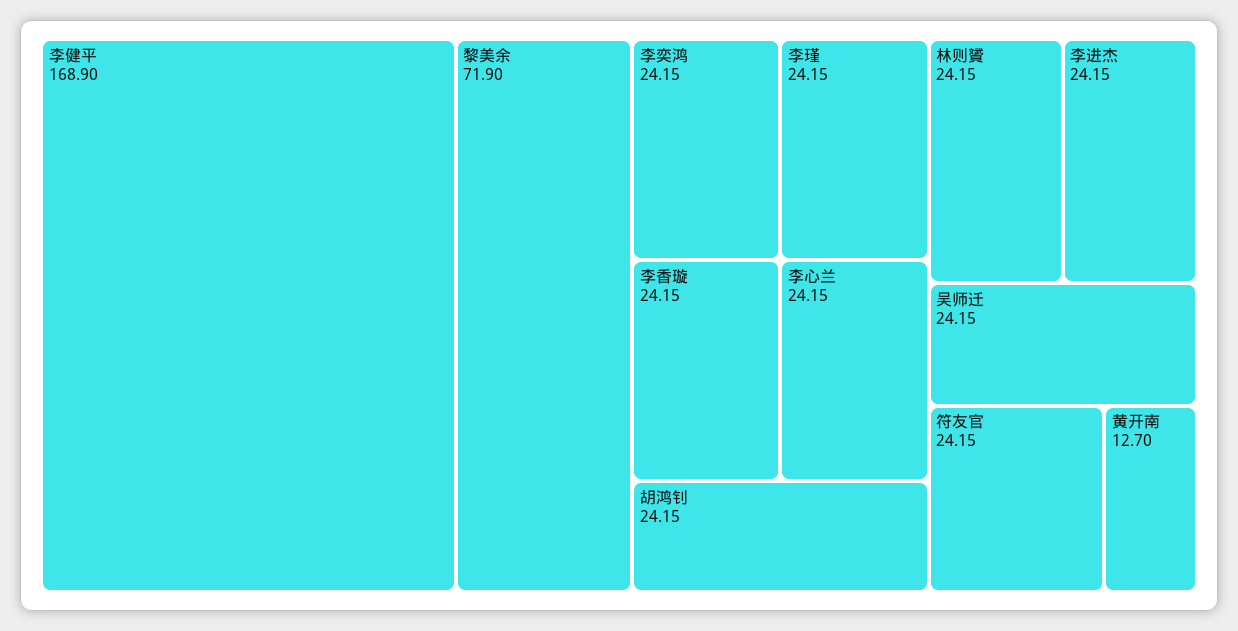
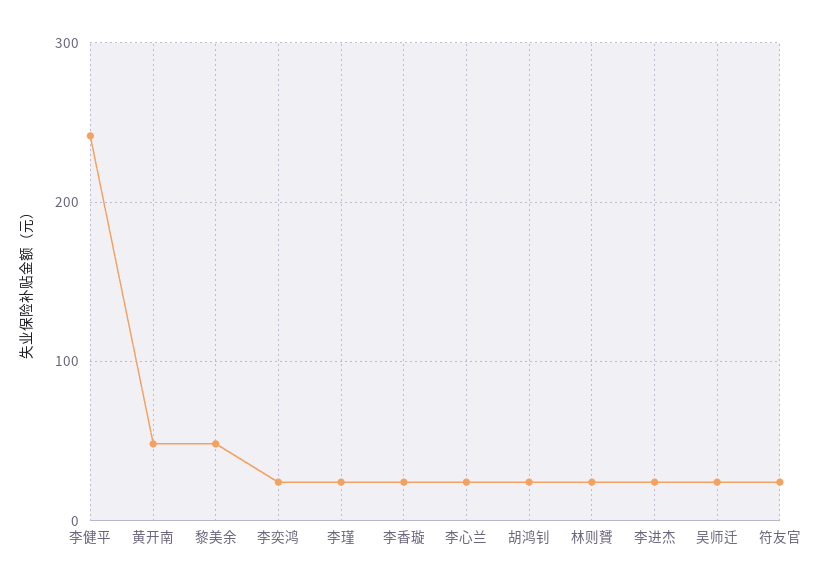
  {
-   "李健平": 168.9,
+   "李健平": 240,
-   "黎美余": 71.9,
+   "黎美余": 50,
    "李奕鸿": 24.15,
    "李瑾": 24.15,
    "李香璇": 24.15,
    "李心兰": 24.15,
    "胡鸿钊": 24.15,
    "林则贇": 24.15,
    "李进杰": 24.15,
    "吴师迁": 24.15,
    "符友官": 24.15,
-   "黄开南": 12.7
+   "黄开南": 50
  }

